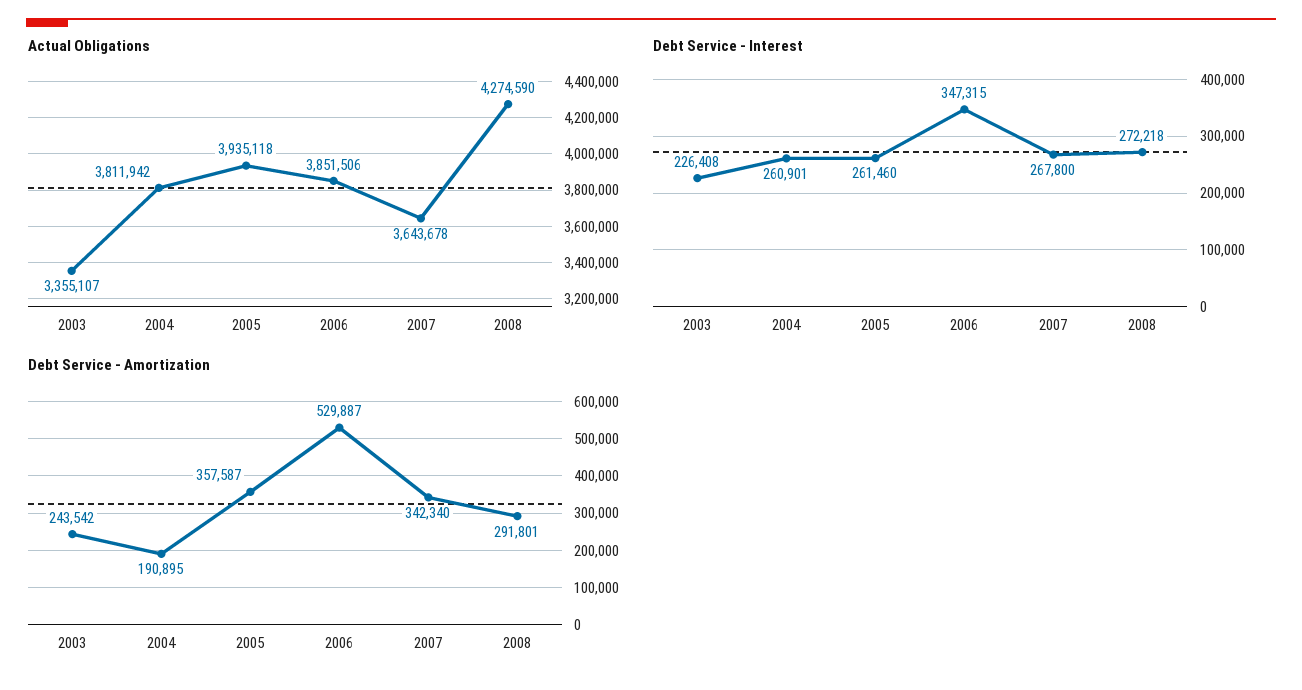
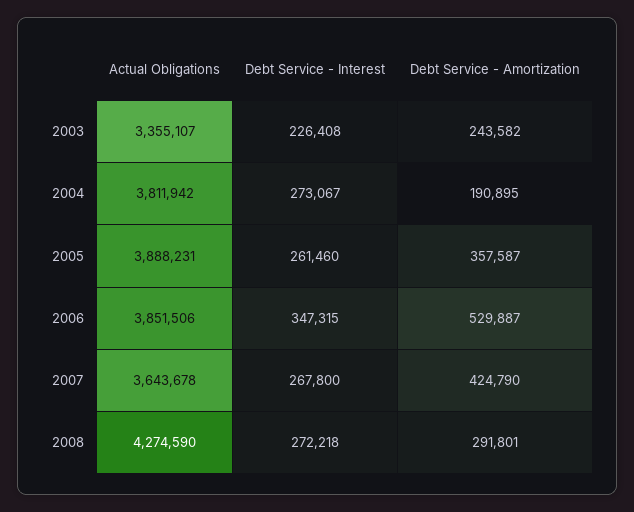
  {
    "Actual Obligations": {
      "2003": 3355107,
      "2004": 3811942,
-     "2005": 3935118,
+     "2005": 3888231,
      "2006": 3851506,
      "2007": 3643678,
      "2008": 4274590
    },
    "Debt Service - Interest": {
      "2003": 226408,
-     "2004": 260901,
+     "2004": 273067,
      "2005": 261460,
      "2006": 347315,
      "2007": 267800,
      "2008": 272218
    },
    "Debt Service - Amortization": {
-     "2003": 243542,
+     "2003": 243582,
      "2004": 190895,
      "2005": 357587,
      "2006": 529887,
-     "2007": 342340,
+     "2007": 424790,
      "2008": 291801
    }
  }

